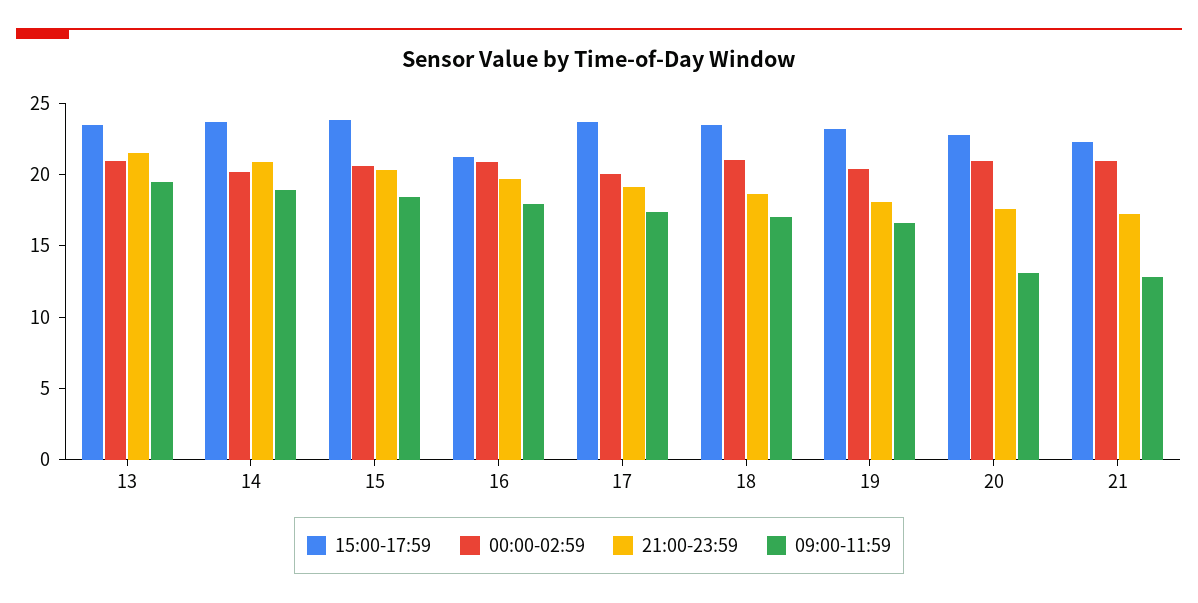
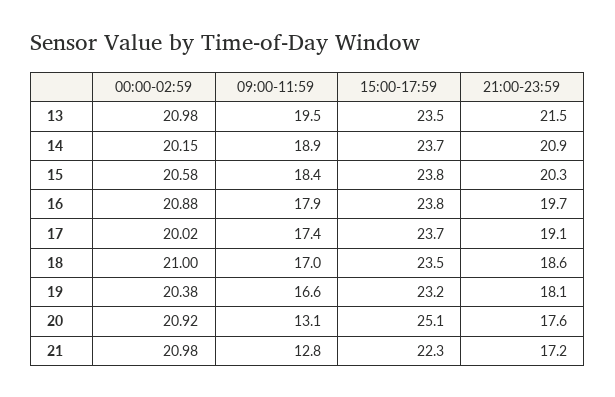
  {
    "15:00-17:59": {
      "13": 23.5,
      "14": 23.7,
      "15": 23.8,
-     "16": 21,
+     "16": 23.8,
      "17": 23.7,
      "18": 23.5,
      "19": 23.2,
-     "20": 23,
+     "20": 25.1,
      "21": 22.3
    },
    "00:00-02:59": {
      "13": 20.98,
      "14": 20.15,
      "15": 20.58,
      "16": 20.88,
      "17": 20.02,
      "18": 21,
      "19": 20.38,
      "20": 20.92,
      "21": 20.98
    },
    "21:00-23:59": {
      "13": 21.5,
      "14": 20.9,
      "15": 20.3,
      "16": 19.7,
      "17": 19.1,
      "18": 18.6,
      "19": 18.1,
      "20": 17.6,
      "21": 17.2
    },
    "09:00-11:59": {
      "13": 19.5,
      "14": 18.9,
      "15": 18.4,
      "16": 17.9,
      "17": 17.4,
      "18": 17,
      "19": 16.6,
      "20": 13.1,
      "21": 12.8
    }
  }

